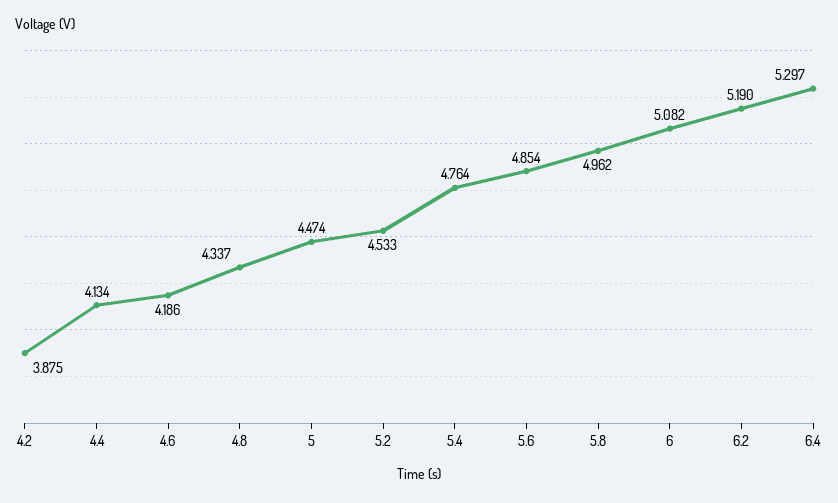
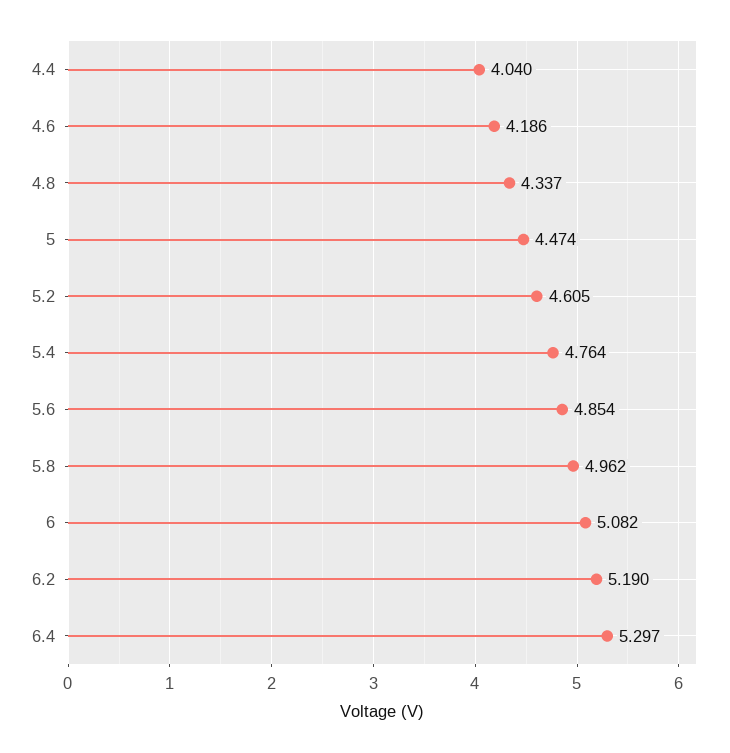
  {
-   "4.2": 3.875,
-   "4.4": 4.134,
+   "4.4": 4.04,
    "4.6": 4.186,
    "4.8": 4.337,
    "5": 4.474,
-   "5.2": 4.533,
+   "5.2": 4.605,
    "5.4": 4.764,
    "5.6": 4.854,
    "5.8": 4.962,
    "6": 5.082,
    "6.2": 5.19,
    "6.4": 5.297
  }

